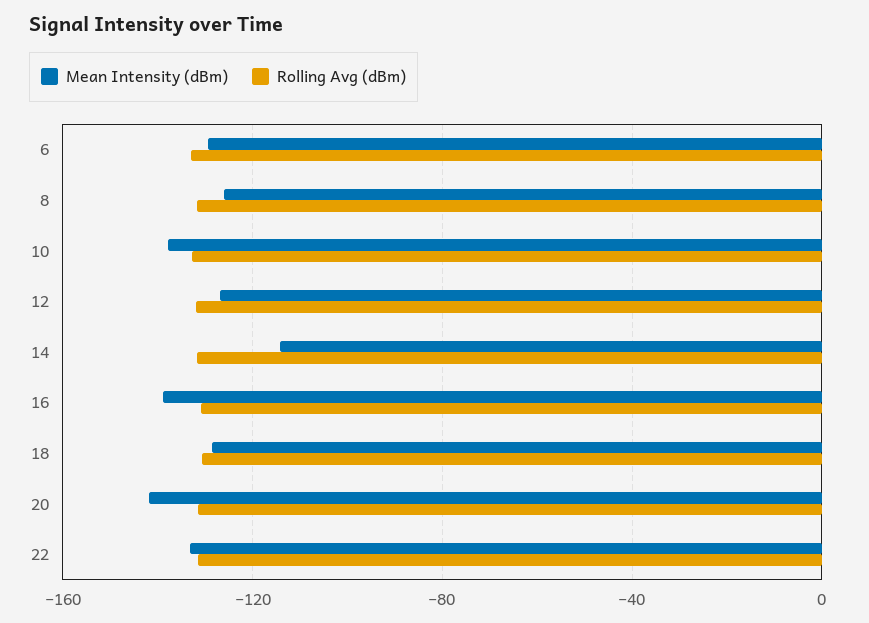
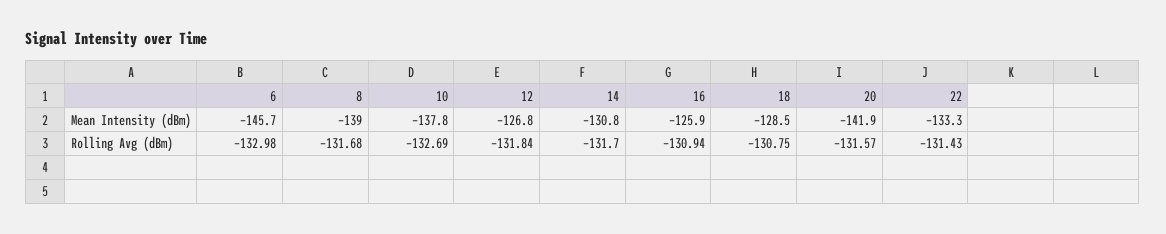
  {
    "Mean Intensity (dBm)": {
-     "6": -130,
+     "6": -145.7,
-     "8": -125,
+     "8": -139,
      "10": -137.8,
      "12": -126.8,
-     "14": -115,
+     "14": -130.8,
-     "16": -140,
+     "16": -125.9,
      "18": -128.5,
      "20": -141.9,
      "22": -133.3
    },
    "Rolling Avg (dBm)": {
      "6": -132.98,
      "8": -131.68,
      "10": -132.69,
      "12": -131.84,
      "14": -131.7,
      "16": -130.94,
      "18": -130.75,
      "20": -131.57,
      "22": -131.43
    }
  }

